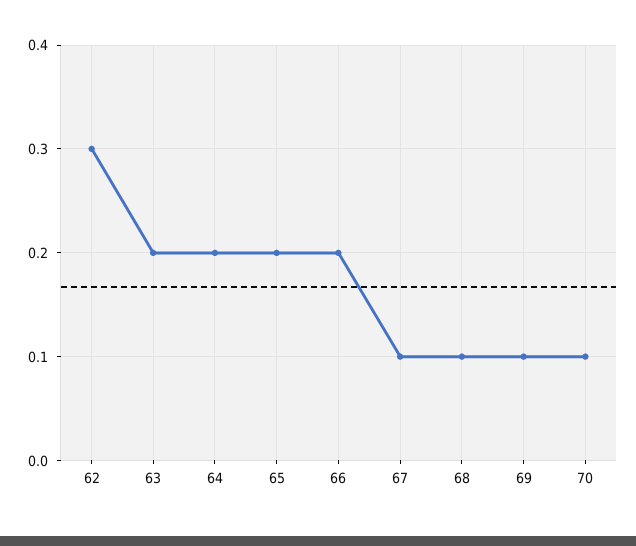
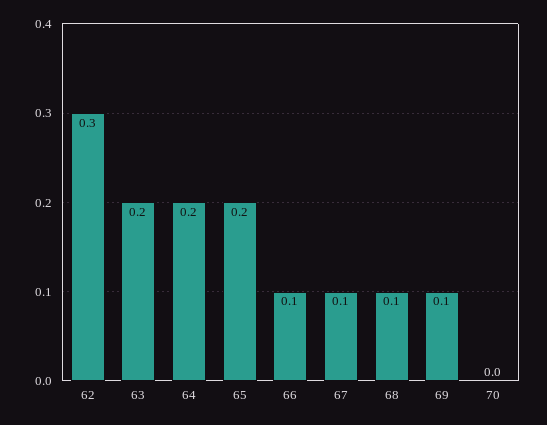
  {
    "62": 0.3,
    "63": 0.2,
    "64": 0.2,
    "65": 0.2,
-   "66": 0.2,
+   "66": 0.1,
    "67": 0.1,
    "68": 0.1,
    "69": 0.1,
-   "70": 0.1
+   "70": 0
  }

